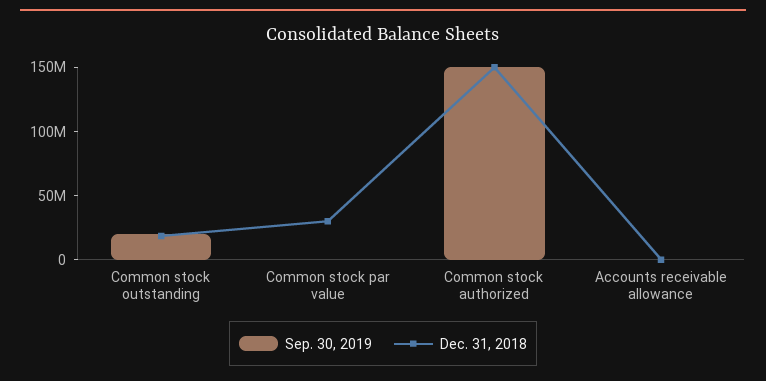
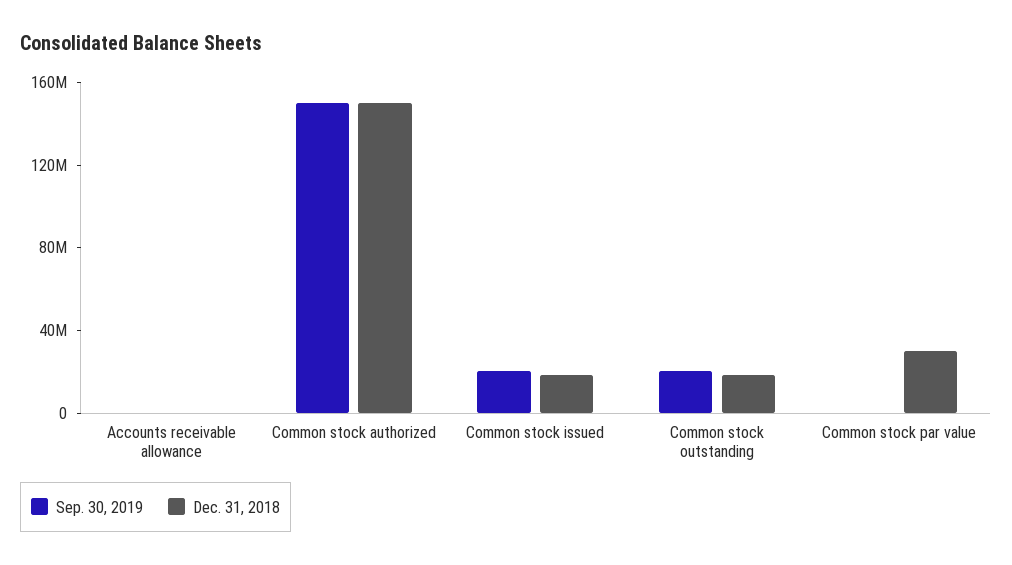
  {
    "Sep. 30, 2019": {
      "Common stock outstanding": 20000000,
      "Common stock par value": 0,
      "Common stock authorized": 150000000,
-     "Accounts receivable allowance": 0
+     "Accounts receivable allowance": 0,
+     "Common stock issued": 20000000
    },
    "Dec. 31, 2018": {
      "Common stock outstanding": 20000000,
      "Common stock par value": 30000000,
      "Common stock authorized": 150000000,
-     "Accounts receivable allowance": 0
+     "Accounts receivable allowance": 0,
+     "Common stock issued": 20000000
    }
  }

